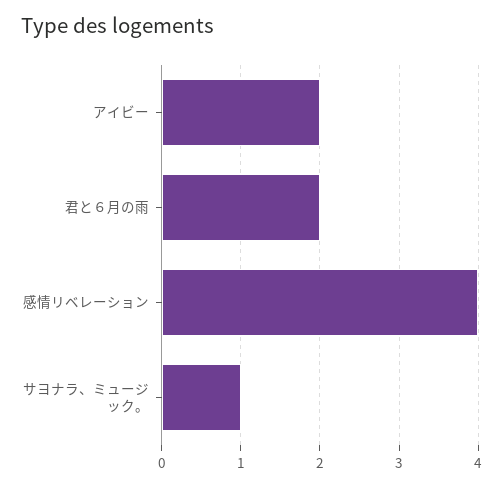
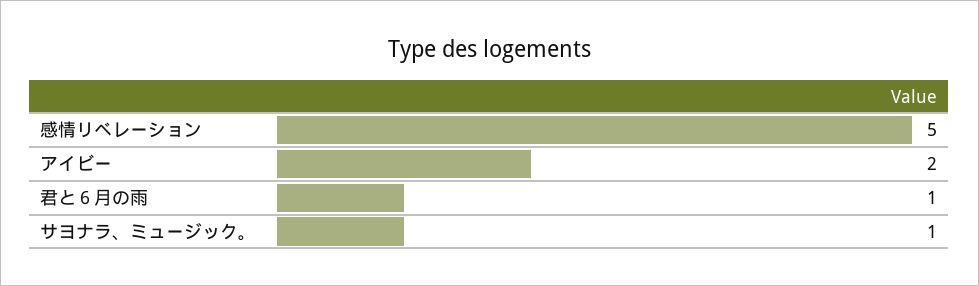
  {
    "アイビー": 2,
-   "君と６月の雨": 2,
+   "君と６月の雨": 1,
-   "感情リベレーション": 4,
+   "感情リベレーション": 5,
    "サヨナラ、ミュージック。": 1
  }

